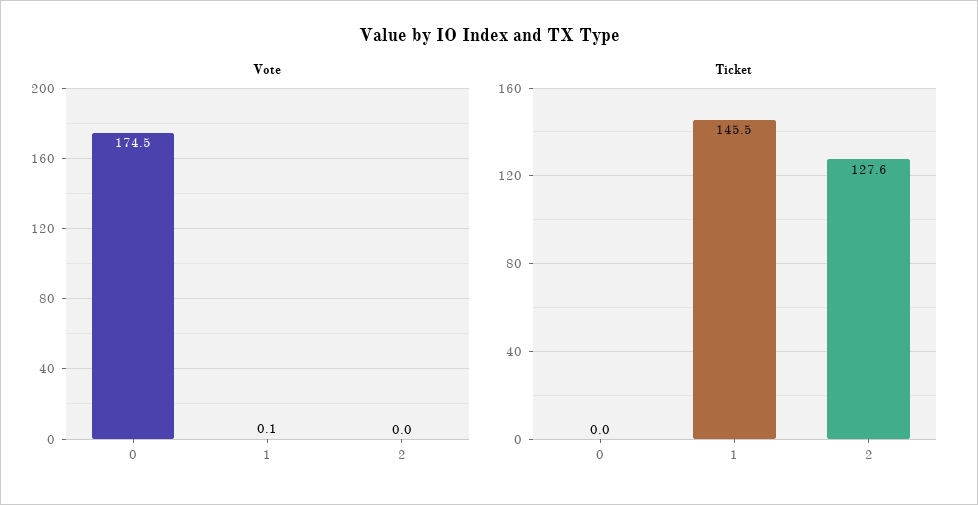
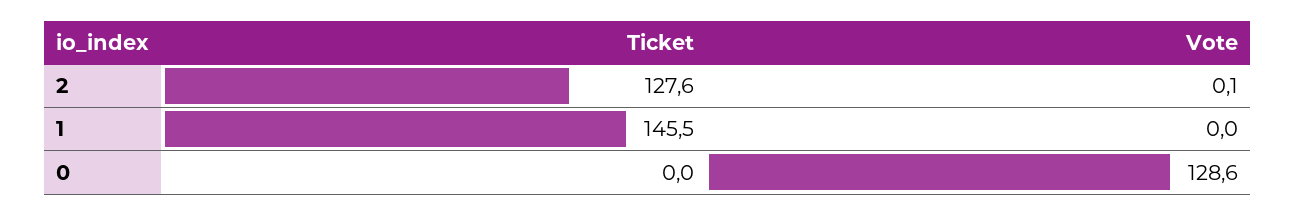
  {
    "Vote": {
-     "0": 174.5,
+     "0": 128.6,
-     "1": 0.1,
+     "1": 0,
-     "2": 0
+     "2": 0.1
    },
    "Ticket": {
      "0": 0,
      "1": 145.5,
      "2": 127.6
    }
  }

